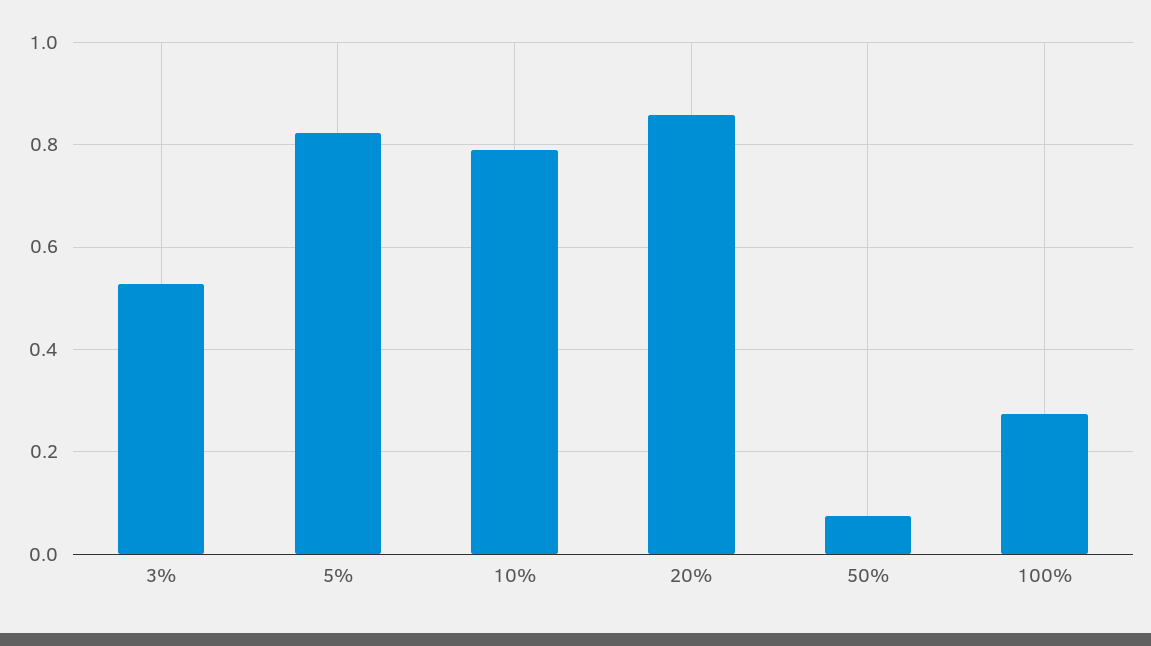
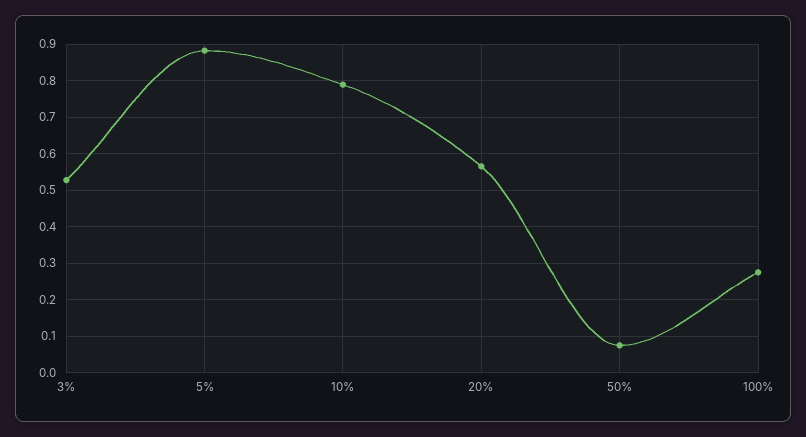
  {
    "3%": 0.52,
-   "5%": 0.82,
+   "5%": 0.88,
    "10%": 0.78,
-   "20%": 0.86,
+   "20%": 0.56,
    "50%": 0.08,
    "100%": 0.28
  }

